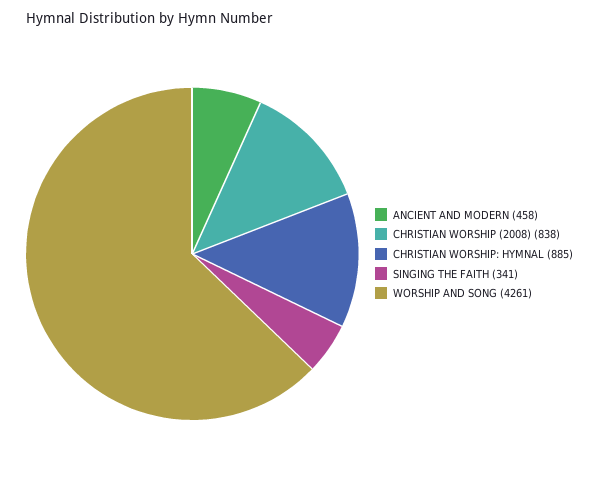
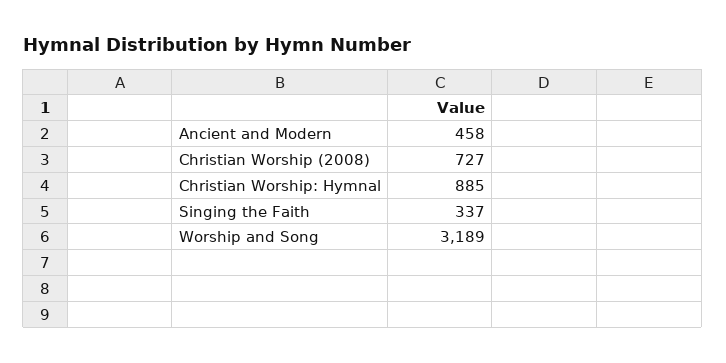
  {
    "ANCIENT AND MODERN": 458,
-   "CHRISTIAN WORSHIP (2008)": 838,
+   "CHRISTIAN WORSHIP (2008)": 727,
    "CHRISTIAN WORSHIP: HYMNAL": 885,
-   "SINGING THE FAITH": 341,
+   "SINGING THE FAITH": 337,
-   "WORSHIP AND SONG": 4261
+   "WORSHIP AND SONG": 3189
  }

